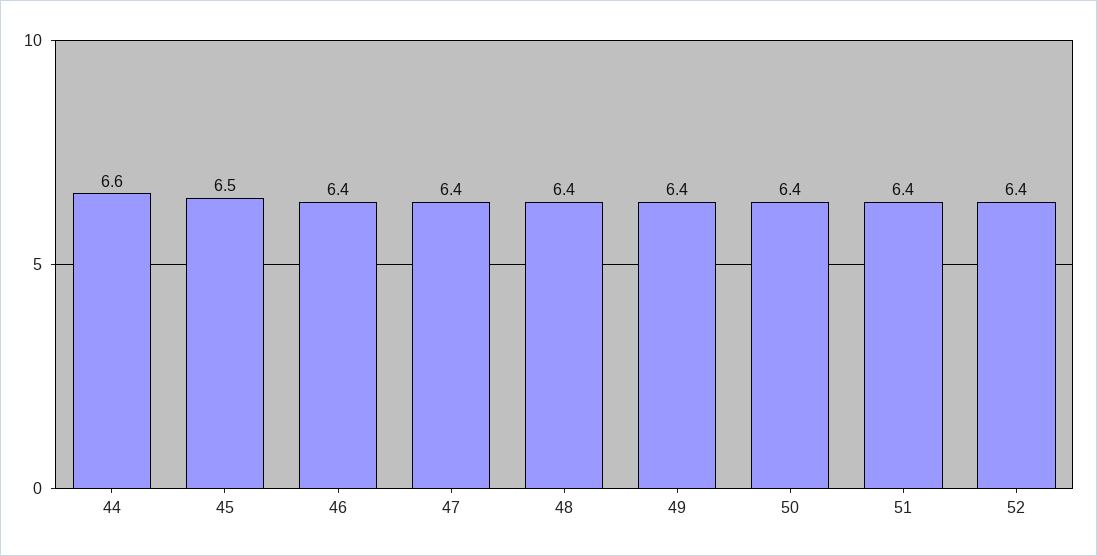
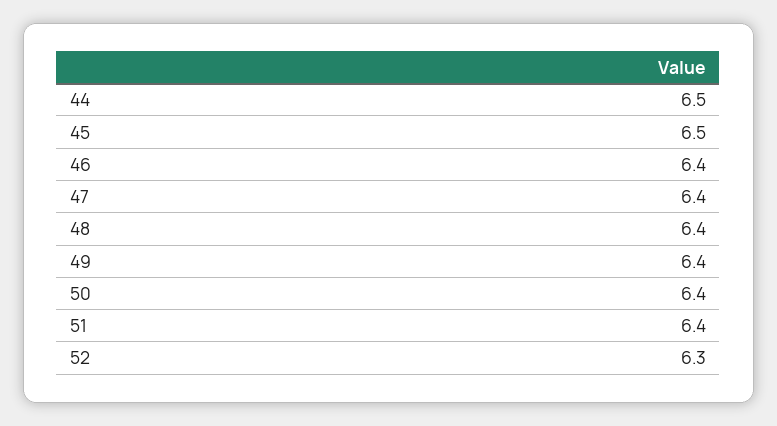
  {
-   "44": 6.6,
+   "44": 6.5,
    "45": 6.5,
    "46": 6.4,
    "47": 6.4,
    "48": 6.4,
    "49": 6.4,
    "50": 6.4,
    "51": 6.4,
-   "52": 6.4
+   "52": 6.3
  }

